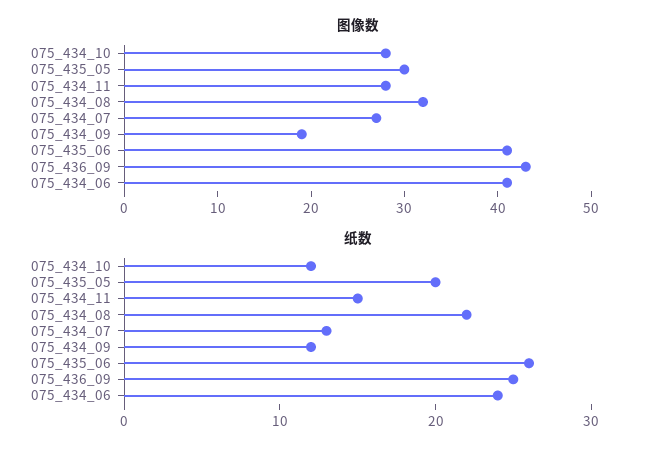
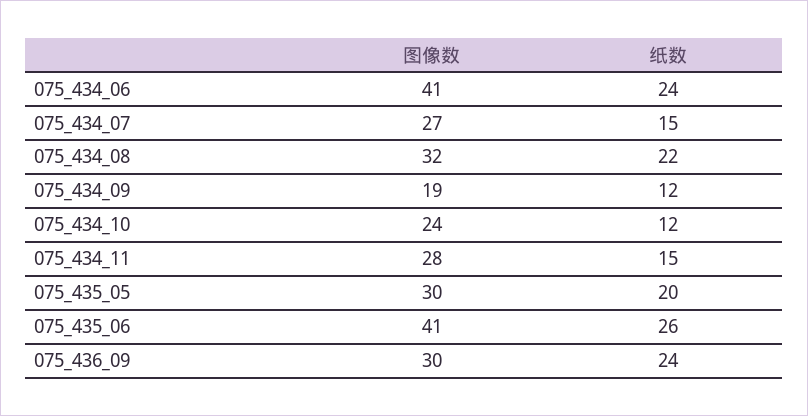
  {
    "图像数": {
-     "075_434_10": 28,
+     "075_434_10": 24,
      "075_435_05": 30,
      "075_434_11": 28,
      "075_434_08": 32,
      "075_434_07": 27,
      "075_434_09": 19,
      "075_435_06": 41,
-     "075_436_09": 43,
+     "075_436_09": 30,
      "075_434_06": 41
    },
    "纸数": {
      "075_434_10": 12,
      "075_435_05": 20,
      "075_434_11": 15,
      "075_434_08": 22,
-     "075_434_07": 13,
+     "075_434_07": 15,
      "075_434_09": 12,
      "075_435_06": 26,
-     "075_436_09": 25,
+     "075_436_09": 24,
      "075_434_06": 24
    }
  }

